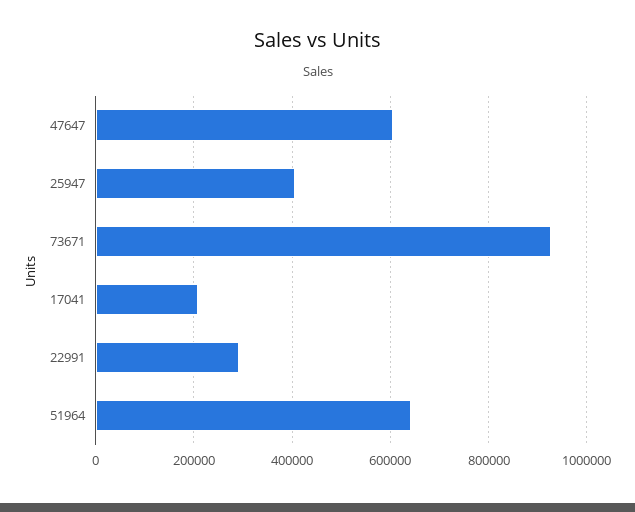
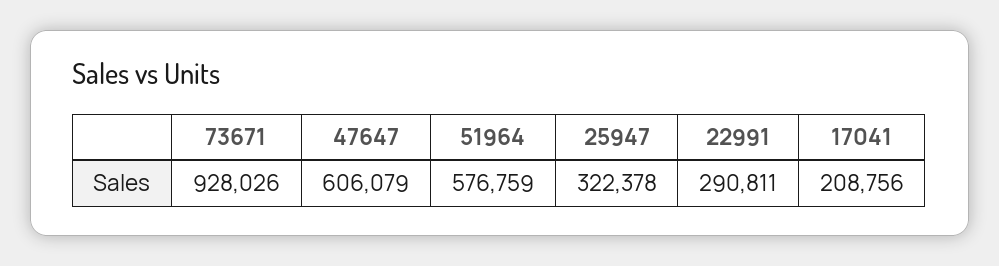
  {
    "47647": 606079,
-   "25947": 400000,
+   "25947": 322378,
    "73671": 928026,
    "17041": 208756,
    "22991": 290811,
-   "51964": 640000
+   "51964": 576759
  }

